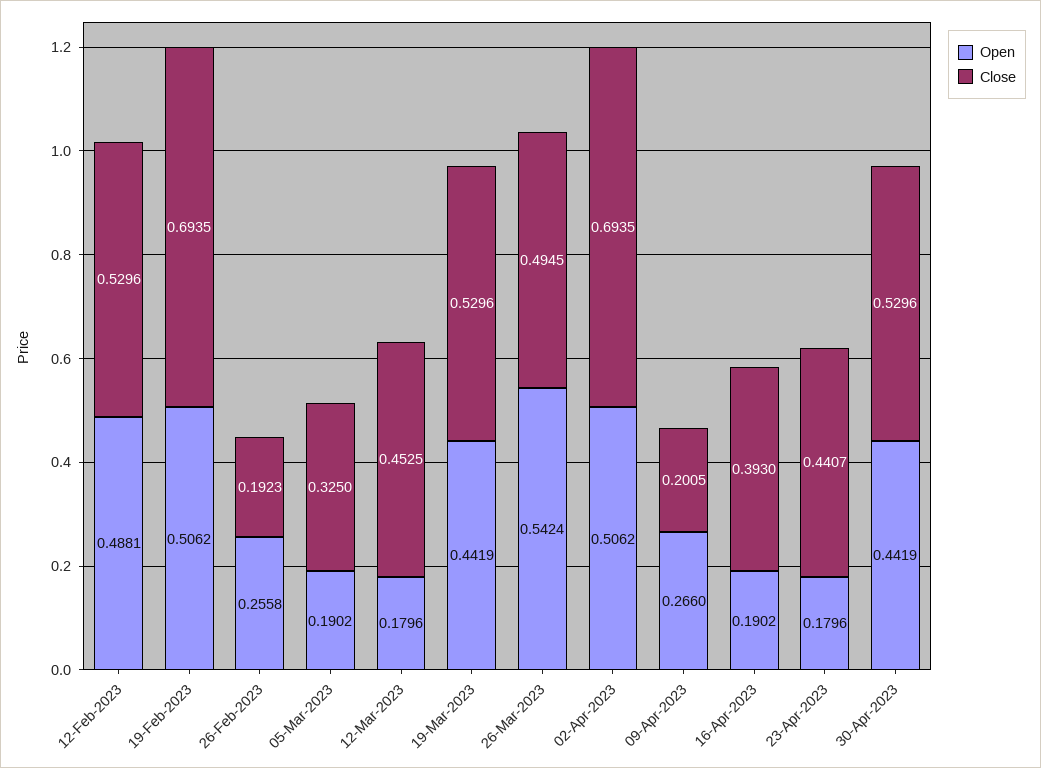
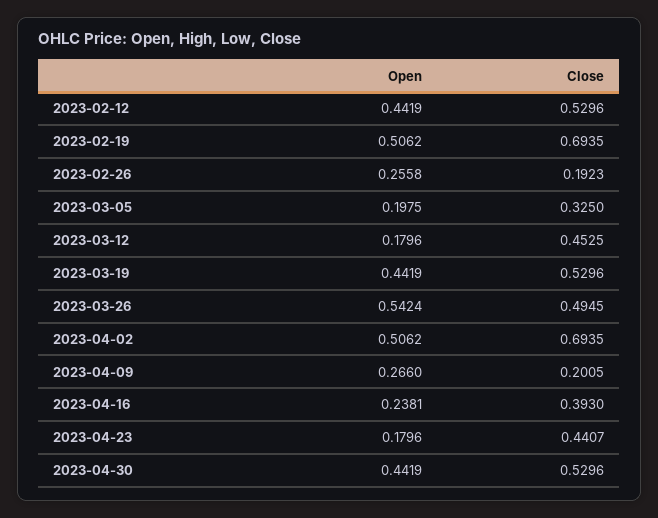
  {
    "Open": {
-     "12-Feb-2023": 0.4881,
+     "12-Feb-2023": 0.4419,
      "19-Feb-2023": 0.5062,
      "26-Feb-2023": 0.2558,
-     "05-Mar-2023": 0.1902,
+     "05-Mar-2023": 0.1975,
      "12-Mar-2023": 0.1796,
      "19-Mar-2023": 0.4419,
      "26-Mar-2023": 0.5424,
      "02-Apr-2023": 0.5062,
      "09-Apr-2023": 0.266,
-     "16-Apr-2023": 0.1902,
+     "16-Apr-2023": 0.2381,
      "23-Apr-2023": 0.1796,
      "30-Apr-2023": 0.4419
    },
    "Close": {
      "12-Feb-2023": 0.5296,
      "19-Feb-2023": 0.6935,
      "26-Feb-2023": 0.1923,
      "05-Mar-2023": 0.325,
      "12-Mar-2023": 0.4525,
      "19-Mar-2023": 0.5296,
      "26-Mar-2023": 0.4945,
      "02-Apr-2023": 0.6935,
      "09-Apr-2023": 0.2005,
      "16-Apr-2023": 0.393,
      "23-Apr-2023": 0.4407,
      "30-Apr-2023": 0.5296
    }
  }

